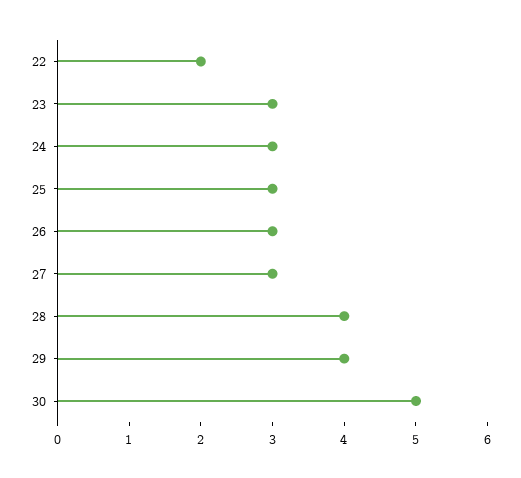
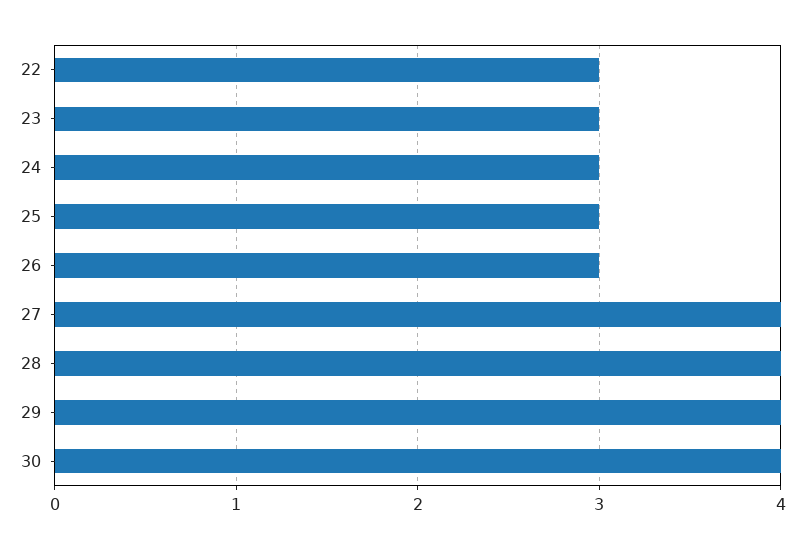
  {
-   "22": 2,
+   "22": 3,
    "23": 3,
    "24": 3,
    "25": 3,
    "26": 3,
-   "27": 3,
+   "27": 4,
    "28": 4,
    "29": 4,
-   "30": 5
+   "30": 4
  }

